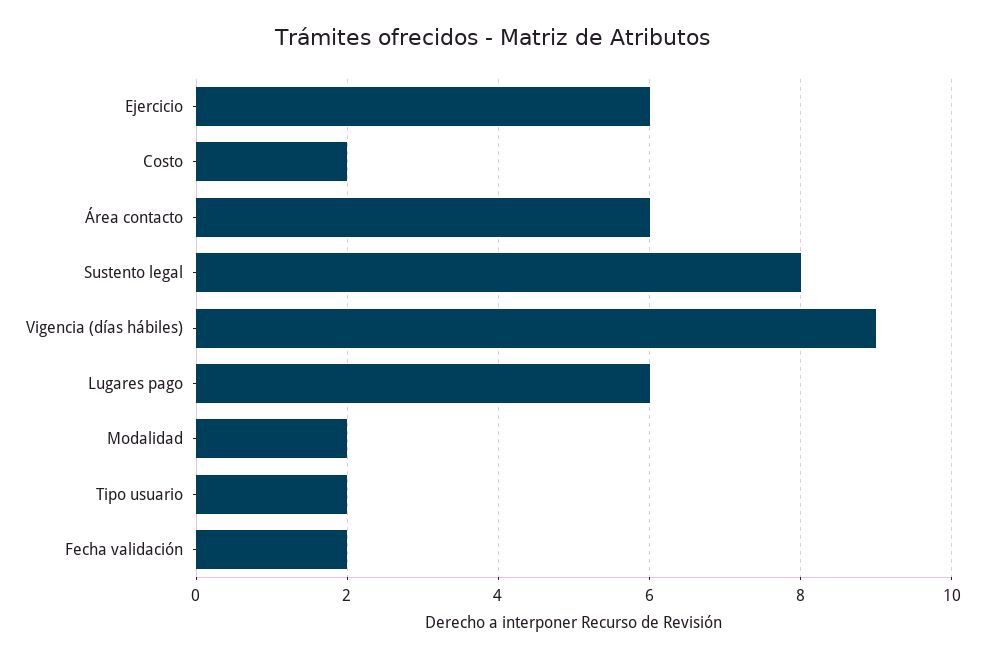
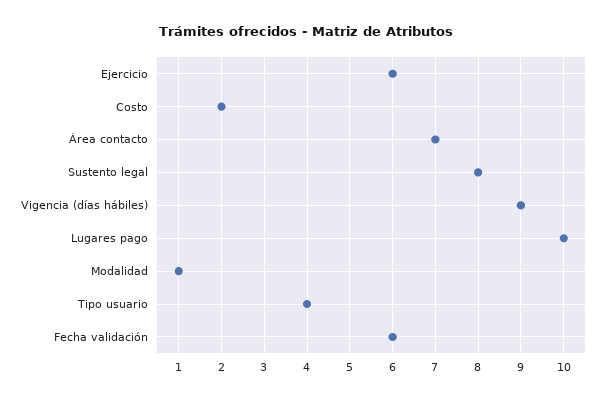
  {
    "Ejercicio": 6,
    "Costo": 2,
-   "Área contacto": 6,
+   "Área contacto": 7,
    "Sustento legal": 8,
    "Vigencia (días hábiles)": 9,
-   "Lugares pago": 6,
+   "Lugares pago": 10,
-   "Modalidad": 2,
+   "Modalidad": 1,
-   "Tipo usuario": 2,
+   "Tipo usuario": 4,
-   "Fecha validación": 2
+   "Fecha validación": 6
  }

